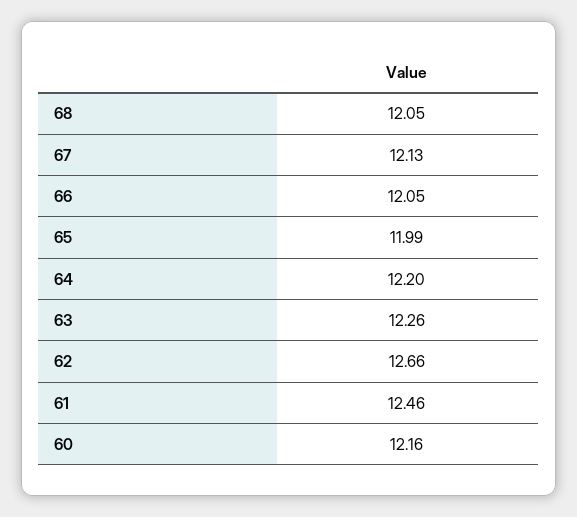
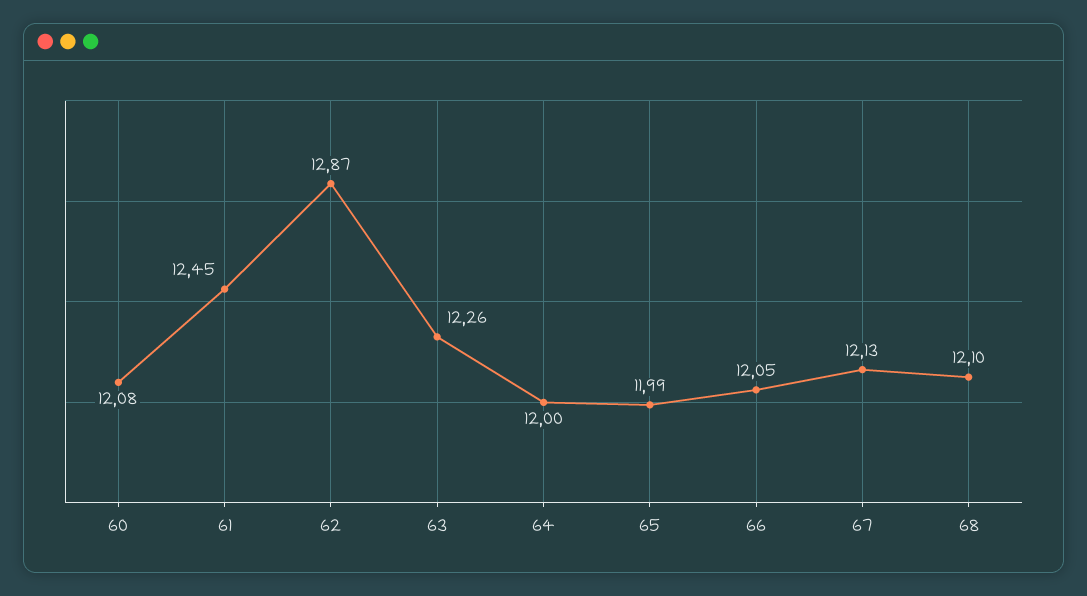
  {
-   "68": 12.05,
+   "68": 12.1,
    "67": 12.13,
    "66": 12.05,
    "65": 11.99,
-   "64": 12.2,
+   "64": 12,
    "63": 12.26,
-   "62": 12.66,
+   "62": 12.87,
-   "61": 12.46,
+   "61": 12.45,
-   "60": 12.16
+   "60": 12.08
  }

